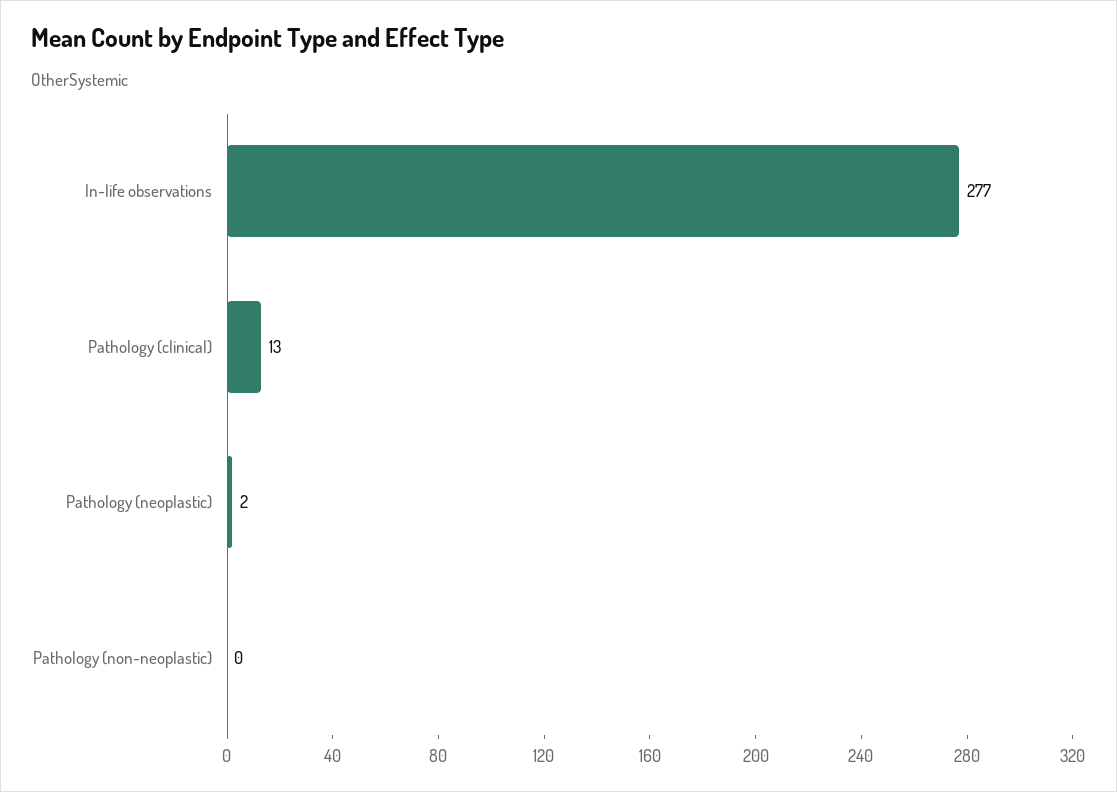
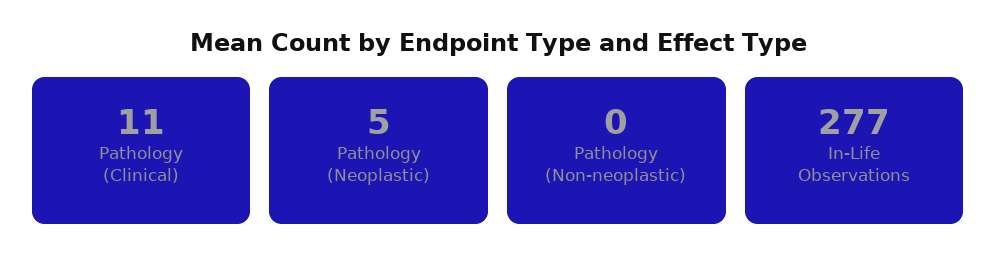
  {
    "In-life observations": 277,
-   "Pathology (clinical)": 13,
+   "Pathology (clinical)": 11,
-   "Pathology (neoplastic)": 2,
+   "Pathology (neoplastic)": 5,
    "Pathology (non-neoplastic)": 0
  }

